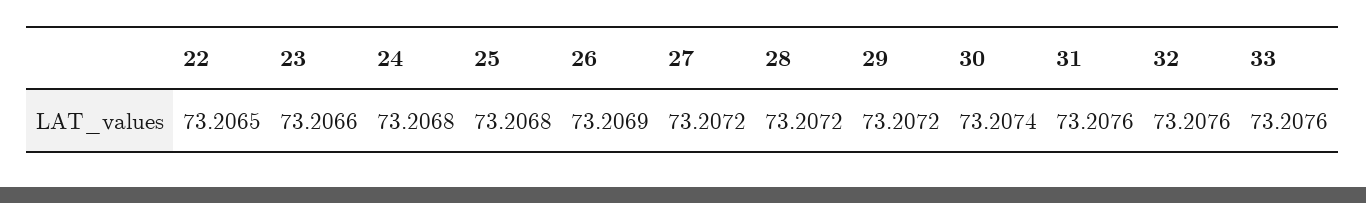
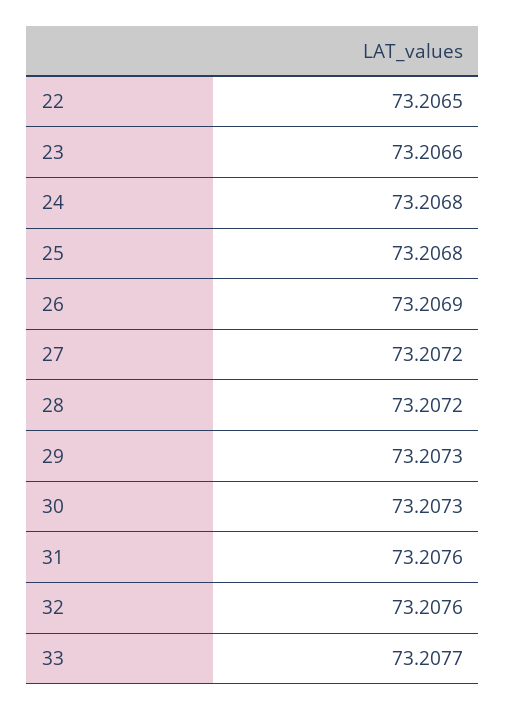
  {
    "22": 73.2065,
    "23": 73.2066,
    "24": 73.2068,
    "25": 73.2068,
    "26": 73.2069,
    "27": 73.2072,
    "28": 73.2072,
-   "29": 73.2072,
+   "29": 73.2073,
-   "30": 73.2074,
+   "30": 73.2073,
    "31": 73.2076,
    "32": 73.2076,
-   "33": 73.2076
+   "33": 73.2077
  }

